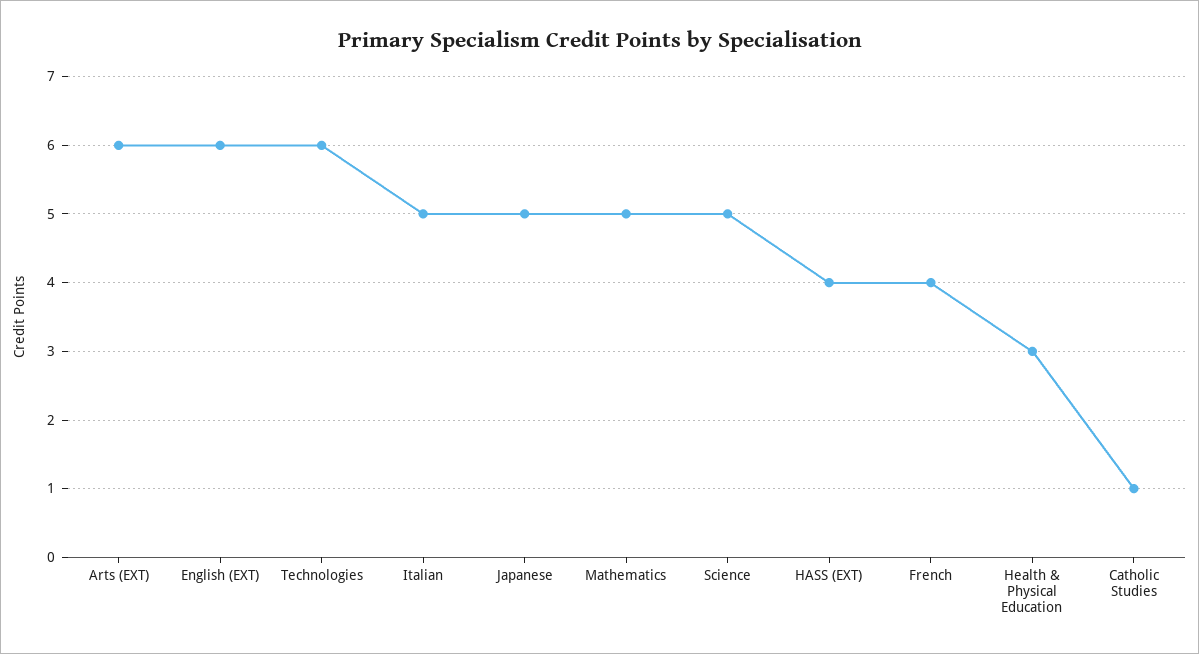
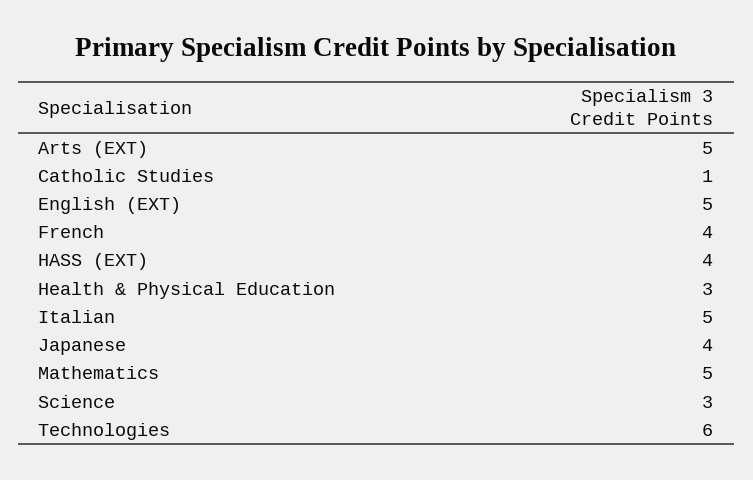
  {
-   "Arts (EXT)": 6,
+   "Arts (EXT)": 5,
-   "English (EXT)": 6,
+   "English (EXT)": 5,
    "Technologies": 6,
    "Italian": 5,
-   "Japanese": 5,
+   "Japanese": 4,
    "Mathematics": 5,
-   "Science": 5,
+   "Science": 3,
    "HASS (EXT)": 4,
    "French": 4,
    "Health & Physical Education": 3,
    "Catholic Studies": 1
  }

